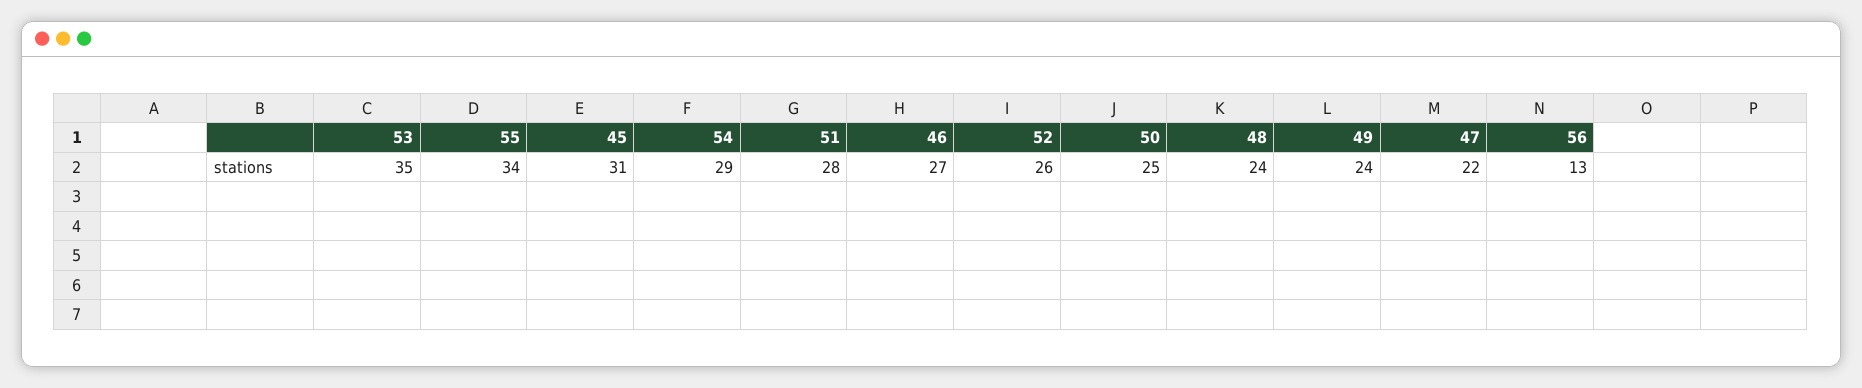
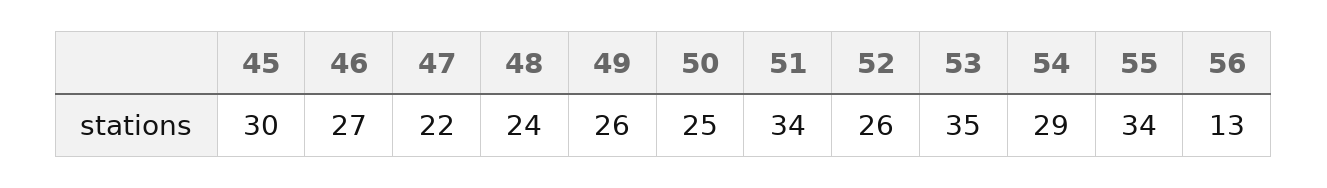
  {
    "53": 35,
    "55": 34,
-   "45": 31,
+   "45": 30,
    "54": 29,
-   "51": 28,
+   "51": 34,
    "46": 27,
    "52": 26,
    "50": 25,
    "48": 24,
-   "49": 24,
+   "49": 26,
    "47": 22,
    "56": 13
  }

